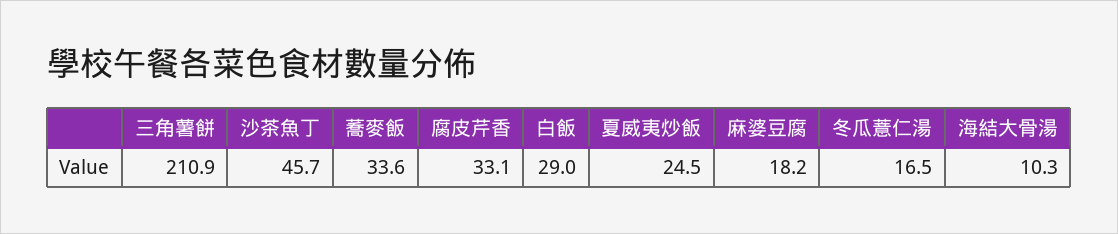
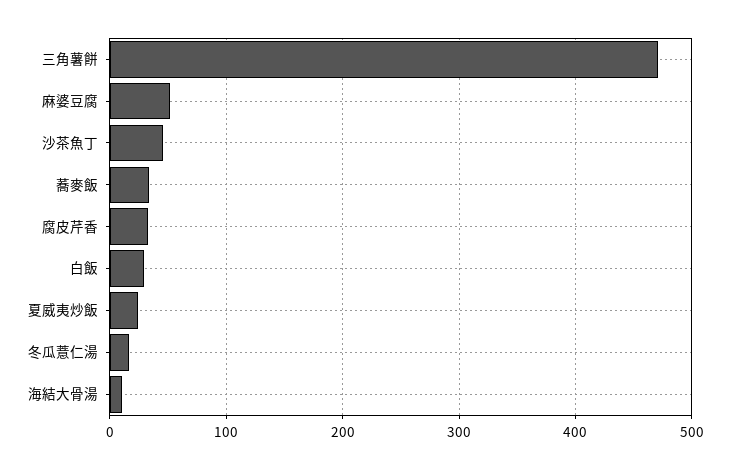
  {
-   "三角薯餅": 210.9,
+   "三角薯餅": 470,
    "沙茶魚丁": 45.7,
    "蕎麥飯": 33.6,
    "腐皮芹香": 33.1,
    "白飯": 29,
    "夏威夷炒飯": 24.5,
-   "麻婆豆腐": 18.2,
+   "麻婆豆腐": 50,
    "冬瓜薏仁湯": 16.5,
    "海結大骨湯": 10.3
  }

